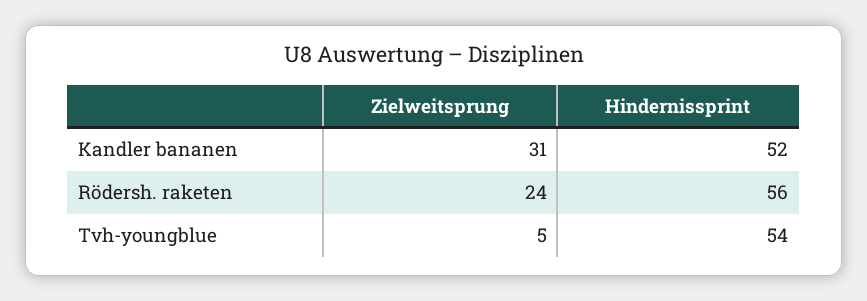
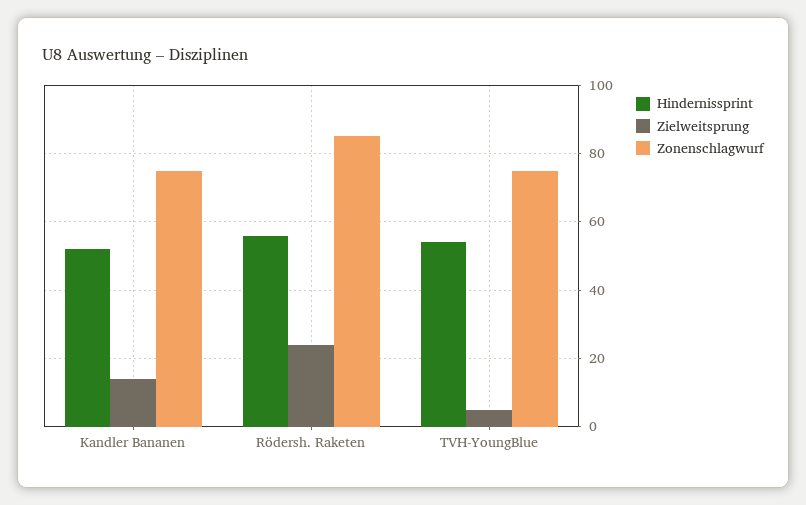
  {
    "Zielweitsprung": {
-     "Kandler bananen": 31,
+     "Kandler bananen": 15,
      "Rödersh. raketen": 24,
      "Tvh-youngblue": 5
    },
    "Hindernissprint": {
      "Kandler bananen": 52,
      "Rödersh. raketen": 56,
      "Tvh-youngblue": 54
-   }
+   },
+   "Zonenschlagwurf": {
+     "Kandler bananen": 75,
+     "Rödersh. raketen": 85,
+     "Tvh-youngblue": 75
+   }
  }

